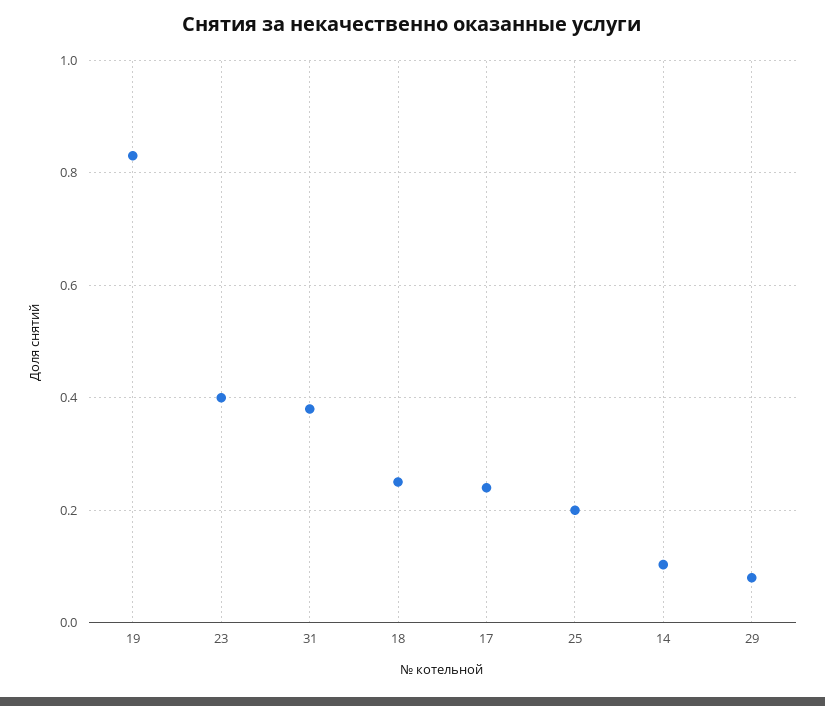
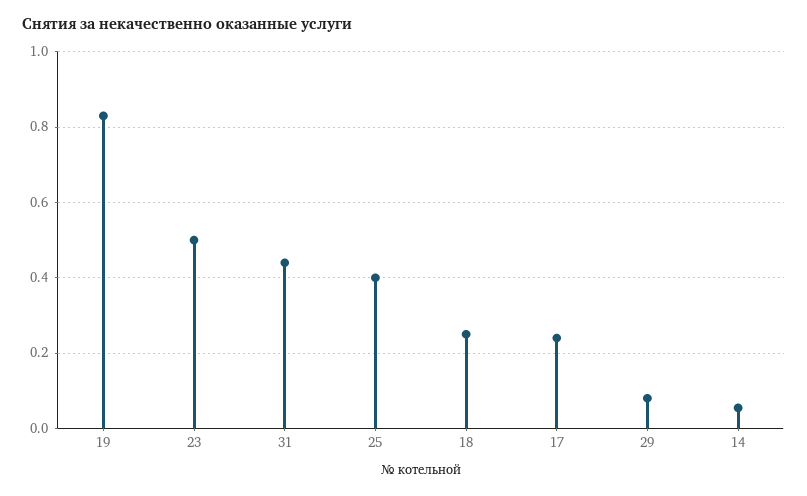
  {
    "19": 0.84,
-   "23": 0.4,
+   "23": 0.5,
-   "31": 0.38,
+   "31": 0.44,
    "18": 0.26,
    "17": 0.24,
-   "25": 0.2,
+   "25": 0.4,
-   "14": 0.1,
+   "14": 0.06,
    "29": 0.08
  }

